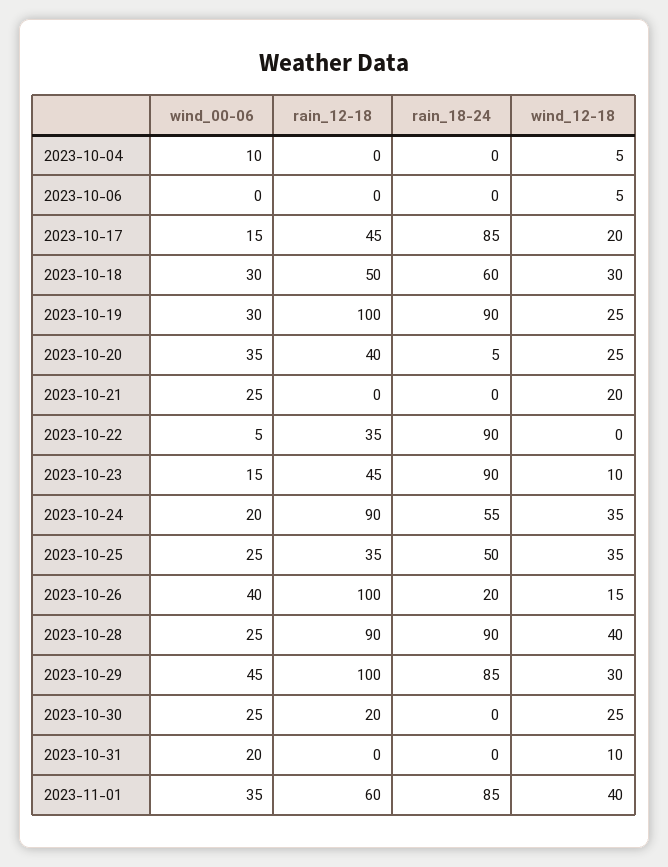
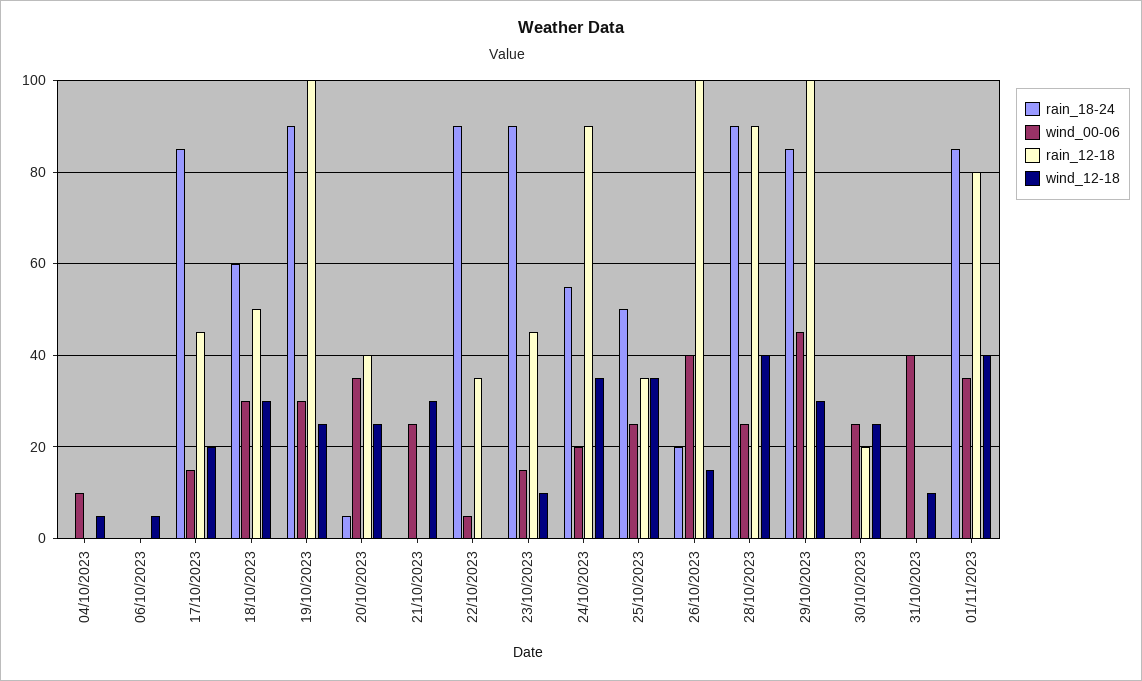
  {
    "wind_00-06": {
      "2023-10-04": 10,
      "2023-10-06": 0,
      "2023-10-17": 15,
      "2023-10-18": 30,
      "2023-10-19": 30,
      "2023-10-20": 35,
      "2023-10-21": 25,
      "2023-10-22": 5,
      "2023-10-23": 15,
      "2023-10-24": 20,
      "2023-10-25": 25,
      "2023-10-26": 40,
      "2023-10-28": 25,
      "2023-10-29": 45,
      "2023-10-30": 25,
-     "2023-10-31": 20,
+     "2023-10-31": 40,
      "2023-11-01": 35
    },
    "rain_12-18": {
      "2023-10-04": 0,
      "2023-10-06": 0,
      "2023-10-17": 45,
      "2023-10-18": 50,
      "2023-10-19": 100,
      "2023-10-20": 40,
      "2023-10-21": 0,
      "2023-10-22": 35,
      "2023-10-23": 45,
      "2023-10-24": 90,
      "2023-10-25": 35,
      "2023-10-26": 100,
      "2023-10-28": 90,
      "2023-10-29": 100,
      "2023-10-30": 20,
      "2023-10-31": 0,
-     "2023-11-01": 60
+     "2023-11-01": 80
    },
    "rain_18-24": {
      "2023-10-04": 0,
      "2023-10-06": 0,
      "2023-10-17": 85,
      "2023-10-18": 60,
      "2023-10-19": 90,
      "2023-10-20": 5,
      "2023-10-21": 0,
      "2023-10-22": 90,
      "2023-10-23": 90,
      "2023-10-24": 55,
      "2023-10-25": 50,
      "2023-10-26": 20,
      "2023-10-28": 90,
      "2023-10-29": 85,
      "2023-10-30": 0,
      "2023-10-31": 0,
      "2023-11-01": 85
    },
    "wind_12-18": {
      "2023-10-04": 5,
      "2023-10-06": 5,
      "2023-10-17": 20,
      "2023-10-18": 30,
      "2023-10-19": 25,
      "2023-10-20": 25,
-     "2023-10-21": 20,
+     "2023-10-21": 30,
      "2023-10-22": 0,
      "2023-10-23": 10,
      "2023-10-24": 35,
      "2023-10-25": 35,
      "2023-10-26": 15,
      "2023-10-28": 40,
      "2023-10-29": 30,
      "2023-10-30": 25,
      "2023-10-31": 10,
      "2023-11-01": 40
    }
  }

